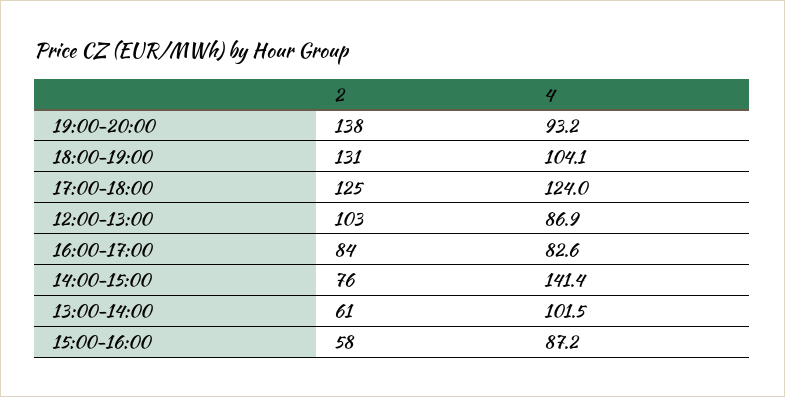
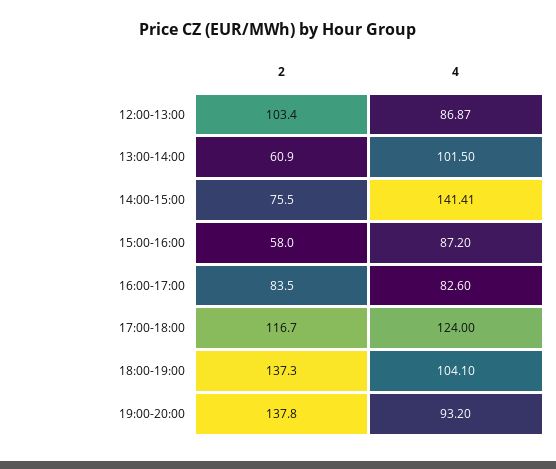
  {
    "2": {
      "19:00-20:00": 137.8,
-     "18:00-19:00": 131,
+     "18:00-19:00": 137.3,
-     "17:00-18:00": 125,
+     "17:00-18:00": 116.7,
      "12:00-13:00": 103.4,
      "16:00-17:00": 83.5,
      "14:00-15:00": 75.5,
      "13:00-14:00": 60.9,
      "15:00-16:00": 58
    },
    "4": {
      "19:00-20:00": 93.2,
      "18:00-19:00": 104.1,
      "17:00-18:00": 124,
      "12:00-13:00": 86.87,
      "16:00-17:00": 82.6,
      "14:00-15:00": 141.41,
      "13:00-14:00": 101.5,
      "15:00-16:00": 87.2
    }
  }

